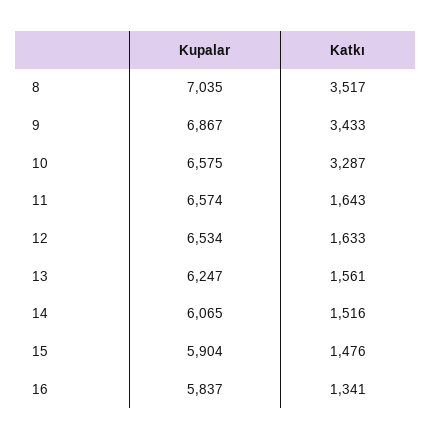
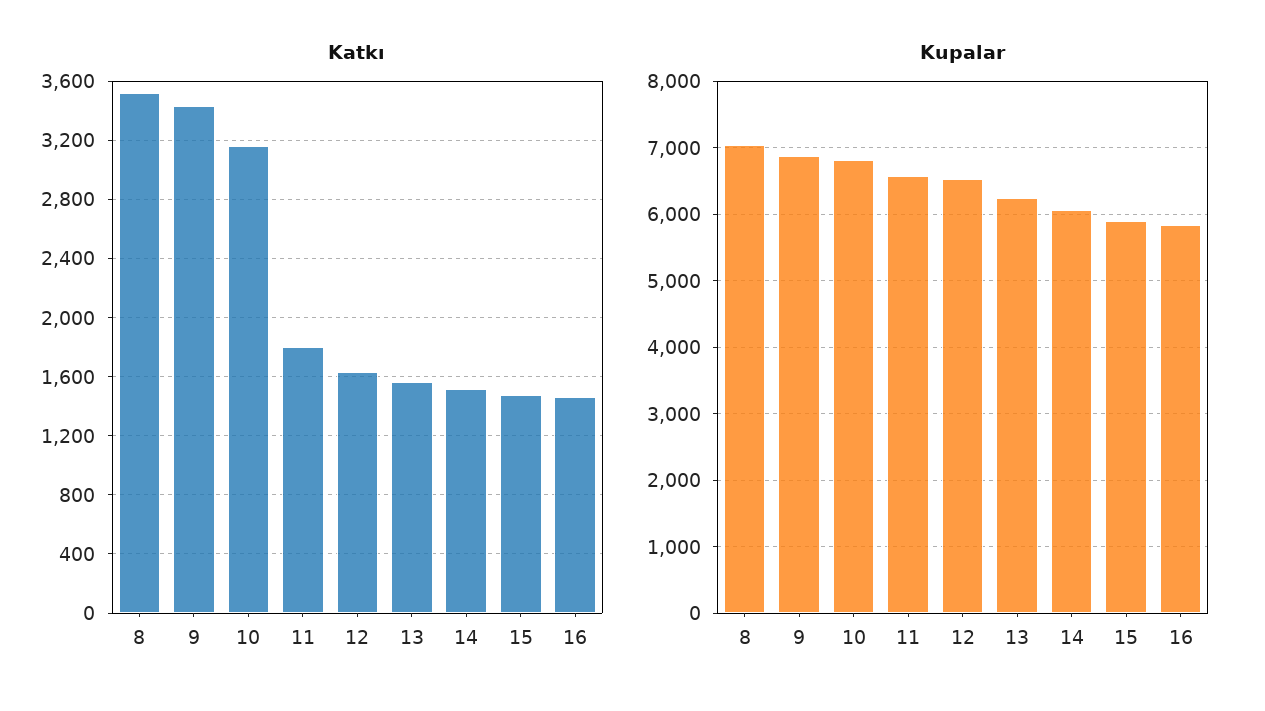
  {
    "Kupalar": {
      "8": 7035,
      "9": 6867,
-     "10": 6575,
+     "10": 6800,
      "11": 6574,
      "12": 6534,
      "13": 6247,
      "14": 6065,
      "15": 5904,
      "16": 5837
    },
    "Katkı": {
      "8": 3517,
      "9": 3433,
-     "10": 3287,
+     "10": 3150,
-     "11": 1643,
+     "11": 1800,
      "12": 1633,
      "13": 1561,
      "14": 1516,
      "15": 1476,
-     "16": 1341
+     "16": 1450
    }
  }

